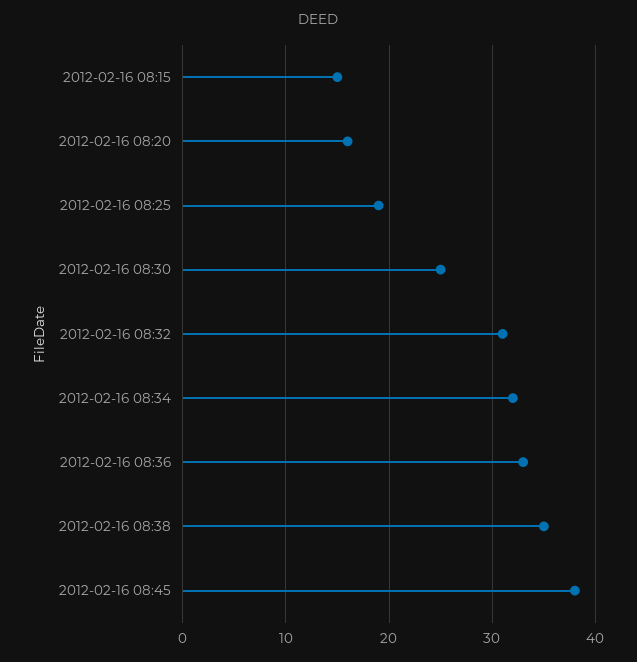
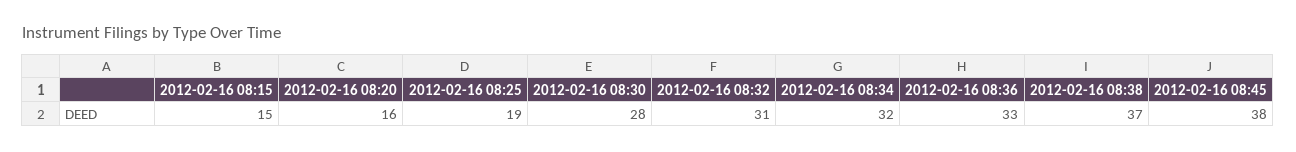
  {
    "2012-02-16 08:15": 15,
    "2012-02-16 08:20": 16,
    "2012-02-16 08:25": 19,
-   "2012-02-16 08:30": 25,
+   "2012-02-16 08:30": 28,
    "2012-02-16 08:32": 31,
    "2012-02-16 08:34": 32,
    "2012-02-16 08:36": 33,
-   "2012-02-16 08:38": 35,
+   "2012-02-16 08:38": 37,
    "2012-02-16 08:45": 38
  }

